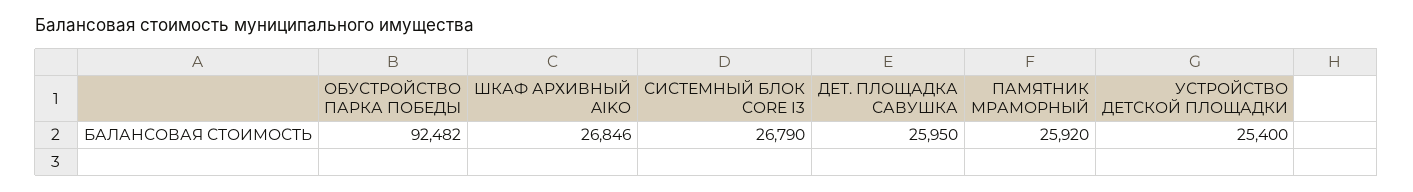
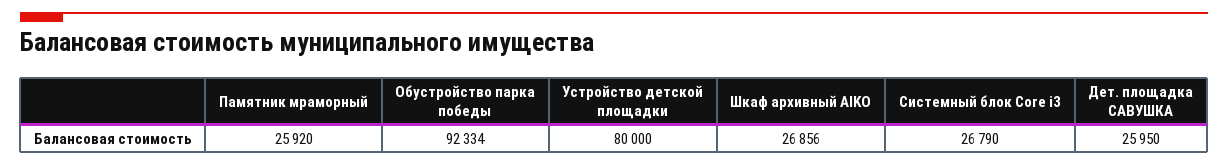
  {
-   "ОБУСТРОЙСТВО ПАРКА ПОБЕДЫ": 92482,
+   "ОБУСТРОЙСТВО ПАРКА ПОБЕДЫ": 92334,
-   "ШКАФ АРХИВНЫЙ AIKO": 26846,
+   "ШКАФ АРХИВНЫЙ AIKO": 26856,
    "СИСТЕМНЫЙ БЛОК CORE I3": 26790,
    "ДЕТ. ПЛОЩАДКА САВУШКА": 25950,
    "ПАМЯТНИК МРАМОРНЫЙ": 25920,
-   "УСТРОЙСТВО ДЕТСКОЙ ПЛОЩАДКИ": 25400
+   "УСТРОЙСТВО ДЕТСКОЙ ПЛОЩАДКИ": 80000
  }

